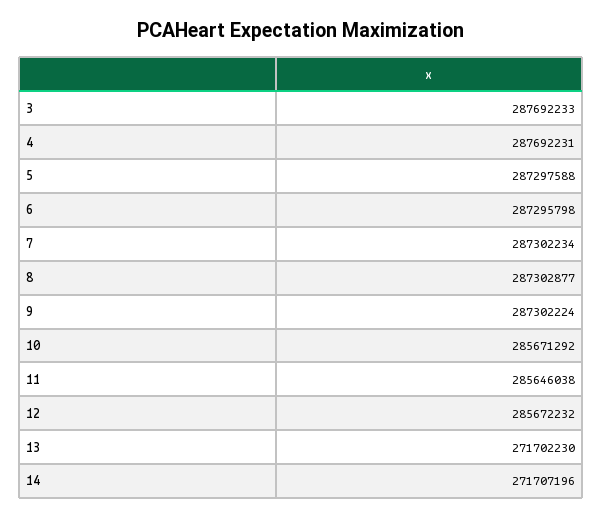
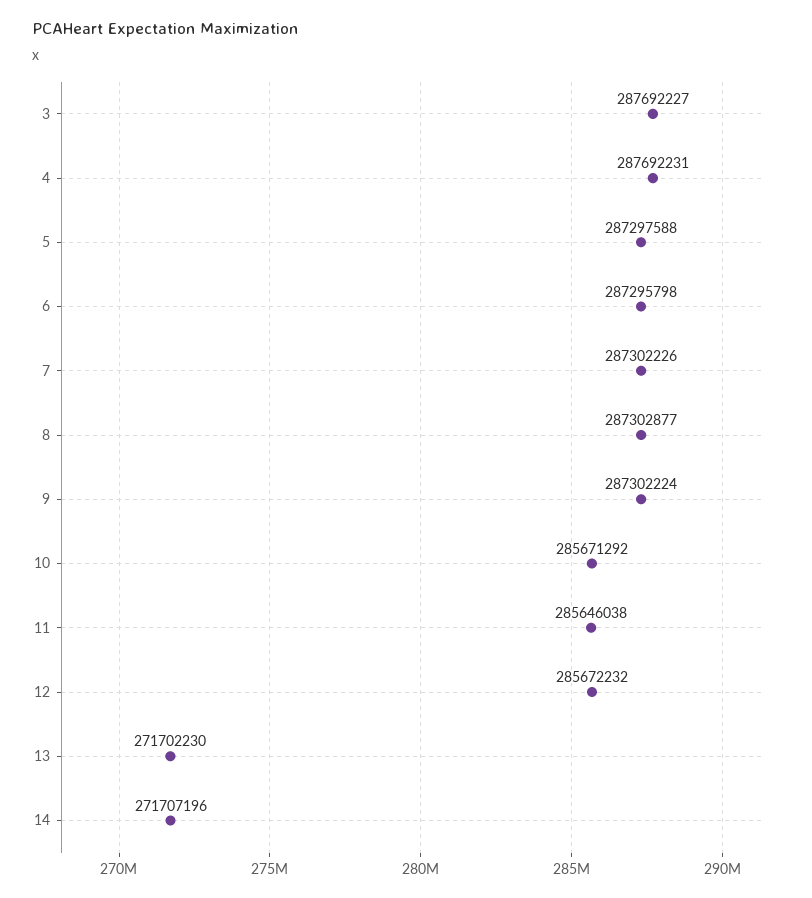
  {
-   "3": 287692233,
+   "3": 287692227,
    "4": 287692231,
    "5": 287297588,
    "6": 287295798,
-   "7": 287302234,
+   "7": 287302226,
    "8": 287302877,
    "9": 287302224,
    "10": 285671292,
    "11": 285646038,
    "12": 285672232,
    "13": 271702230,
    "14": 271707196
  }

